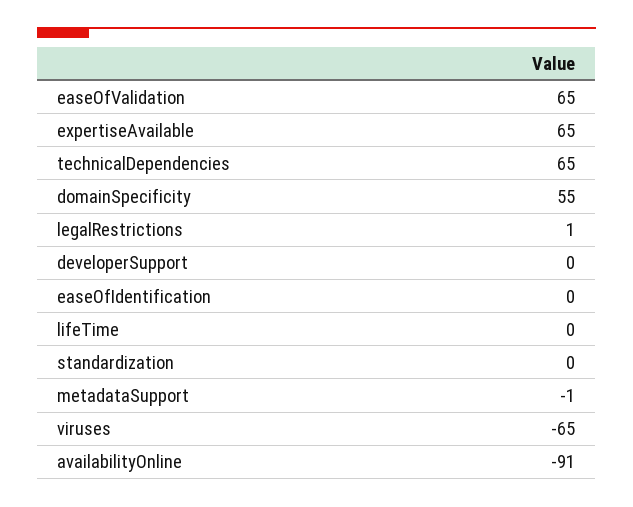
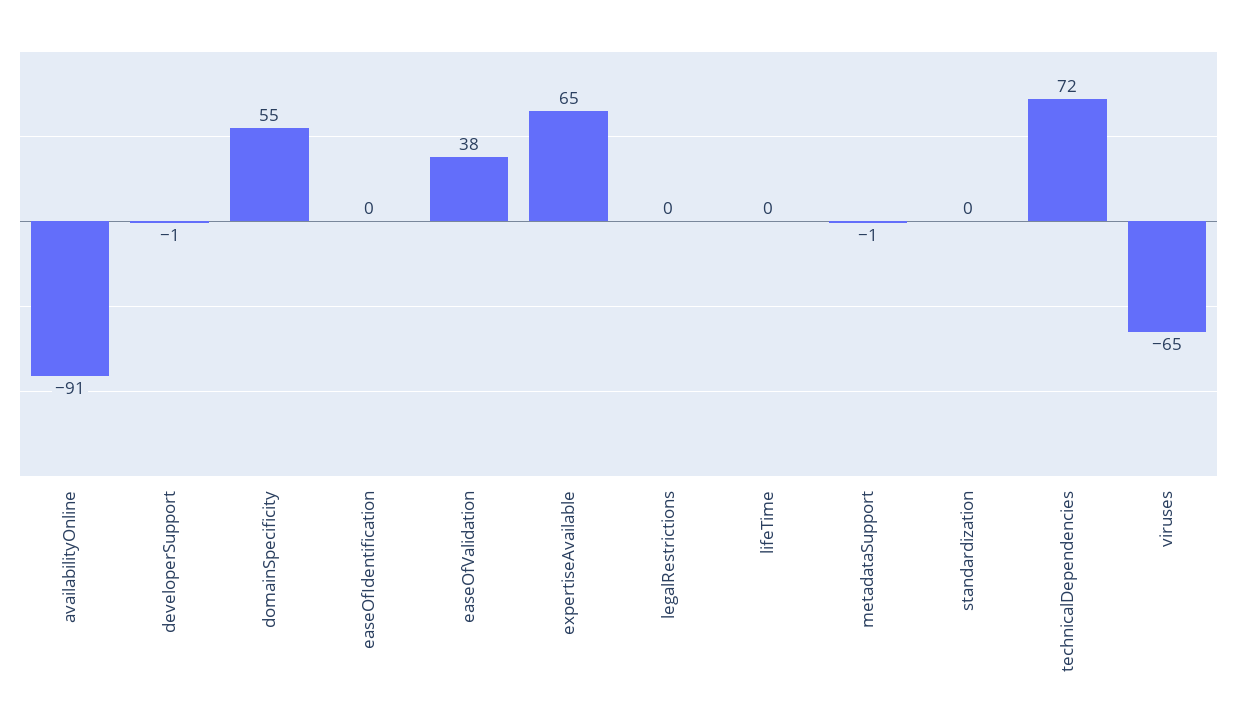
  {
-   "easeOfValidation": 65,
+   "easeOfValidation": 38,
    "expertiseAvailable": 65,
-   "technicalDependencies": 65,
+   "technicalDependencies": 72,
    "domainSpecificity": 55,
-   "legalRestrictions": 1,
+   "legalRestrictions": 0,
-   "developerSupport": 0,
+   "developerSupport": -1,
    "easeOfIdentification": 0,
    "lifeTime": 0,
    "standardization": 0,
    "metadataSupport": -1,
    "viruses": -65,
    "availabilityOnline": -91
  }

